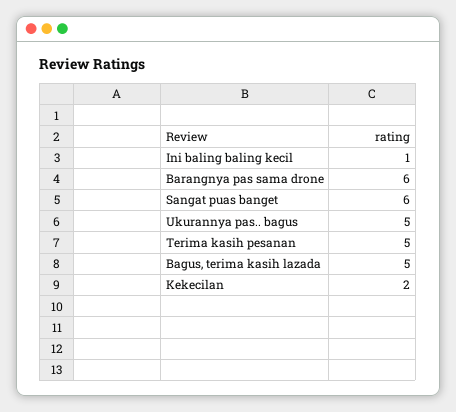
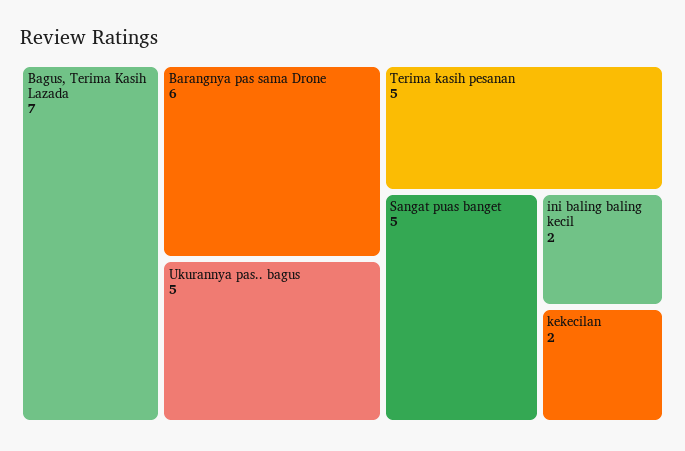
  {
-   "Ini baling baling kecil": 1,
+   "Ini baling baling kecil": 2,
    "Barangnya pas sama drone": 6,
-   "Sangat puas banget": 6,
+   "Sangat puas banget": 5,
    "Ukurannya pas.. bagus": 5,
    "Terima kasih pesanan": 5,
-   "Bagus, terima kasih lazada": 5,
+   "Bagus, terima kasih lazada": 7,
    "Kekecilan": 2
  }

